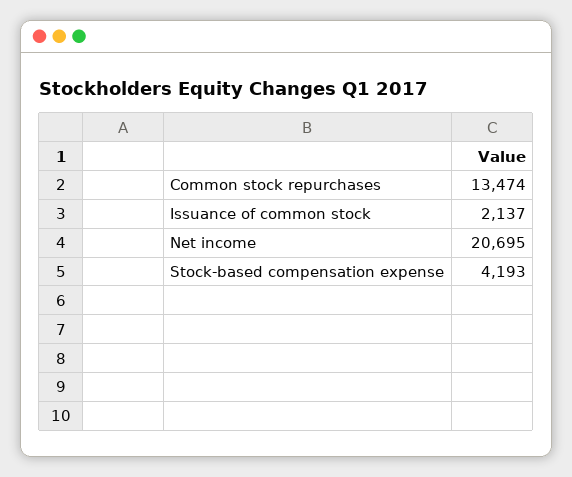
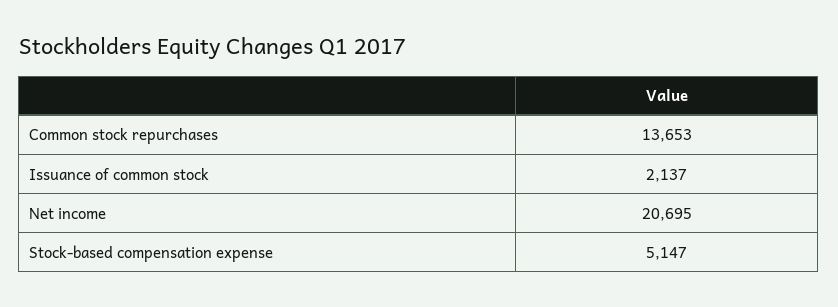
  {
-   "Common stock repurchases": 13474,
+   "Common stock repurchases": 13653,
    "Issuance of common stock": 2137,
    "Net income": 20695,
-   "Stock-based compensation expense": 4193
+   "Stock-based compensation expense": 5147
  }

